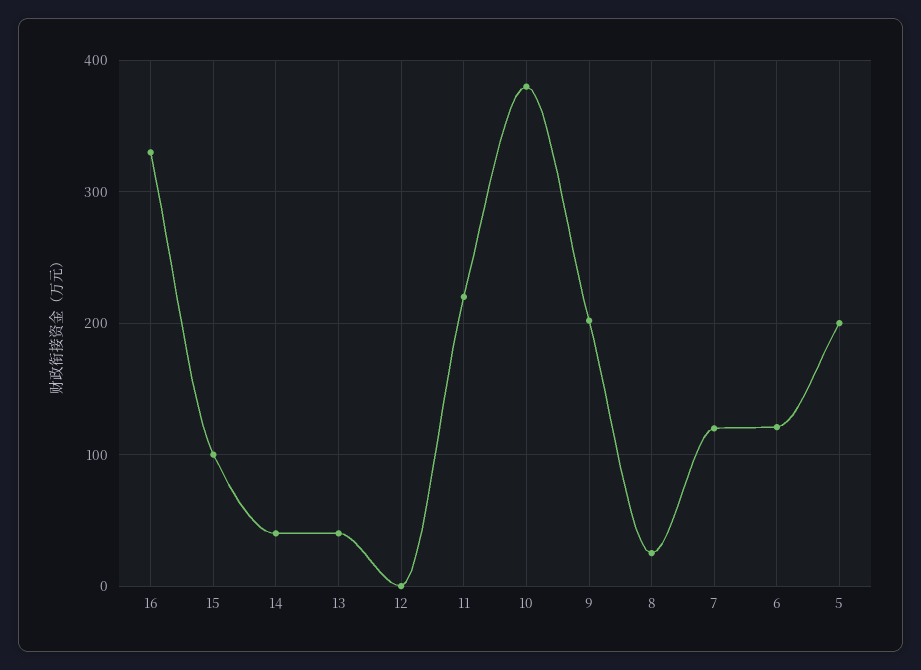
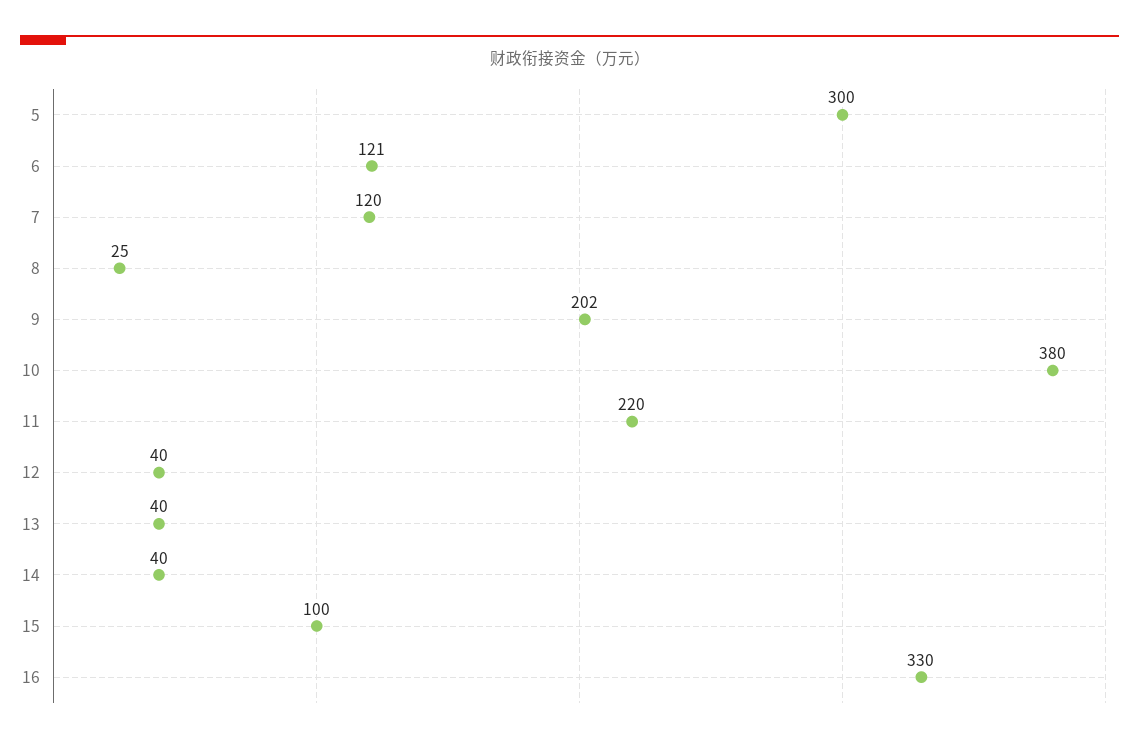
  {
    "16": 330,
    "15": 100,
    "14": 40,
    "13": 40,
-   "12": 0,
+   "12": 40,
    "11": 220,
    "10": 380,
    "9": 202,
    "8": 25,
    "7": 120,
    "6": 121,
-   "5": 200
+   "5": 300
  }

